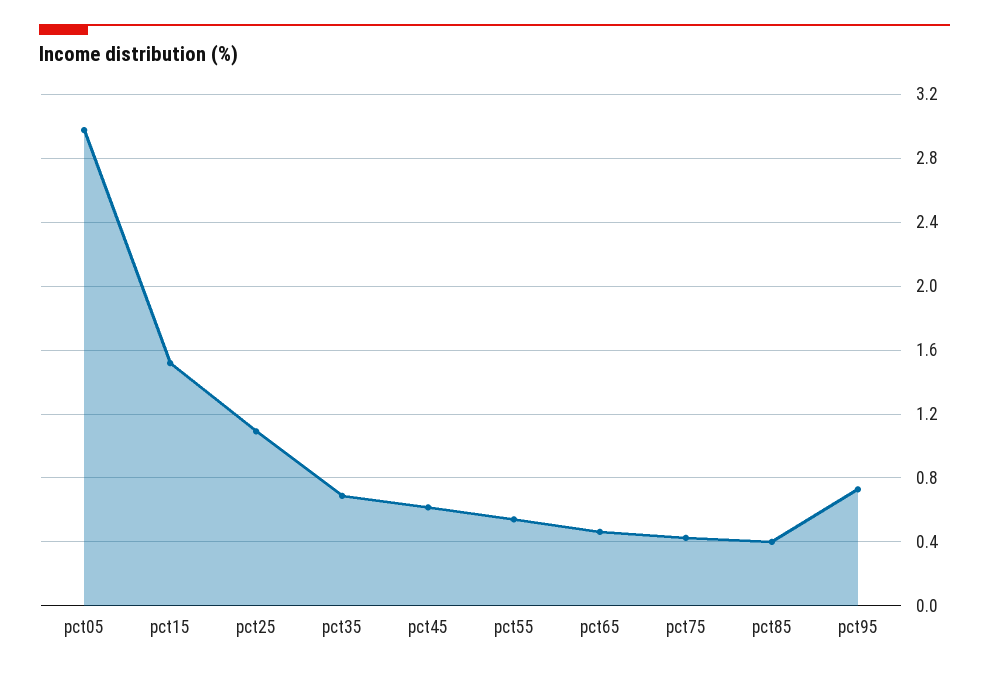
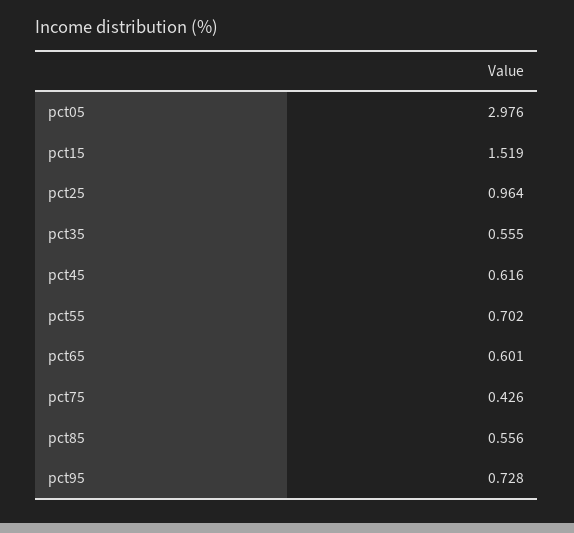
  {
    "pct05": 2.976,
    "pct15": 1.519,
-   "pct25": 1.1,
+   "pct25": 0.964,
-   "pct35": 0.7,
+   "pct35": 0.555,
    "pct45": 0.616,
-   "pct55": 0.55,
+   "pct55": 0.702,
-   "pct65": 0.45,
+   "pct65": 0.601,
    "pct75": 0.426,
-   "pct85": 0.4,
+   "pct85": 0.556,
    "pct95": 0.728
  }

